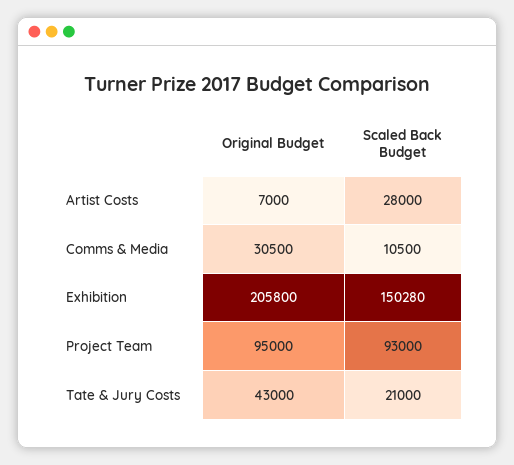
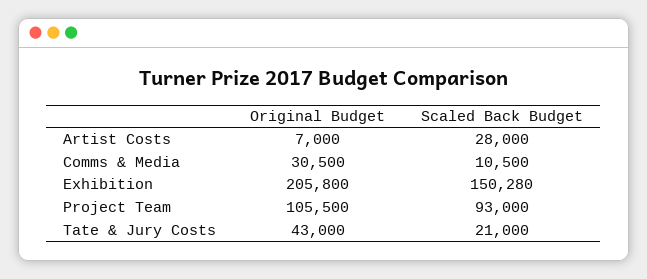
  {
    "Original Budget": {
      "Artist Costs": 7000,
      "Comms & Media": 30500,
      "Exhibition": 205800,
-     "Project Team": 95000,
+     "Project Team": 105500,
      "Tate & Jury Costs": 43000
    },
    "Scaled Back Budget": {
      "Artist Costs": 28000,
      "Comms & Media": 10500,
      "Exhibition": 150280,
      "Project Team": 93000,
      "Tate & Jury Costs": 21000
    }
  }

